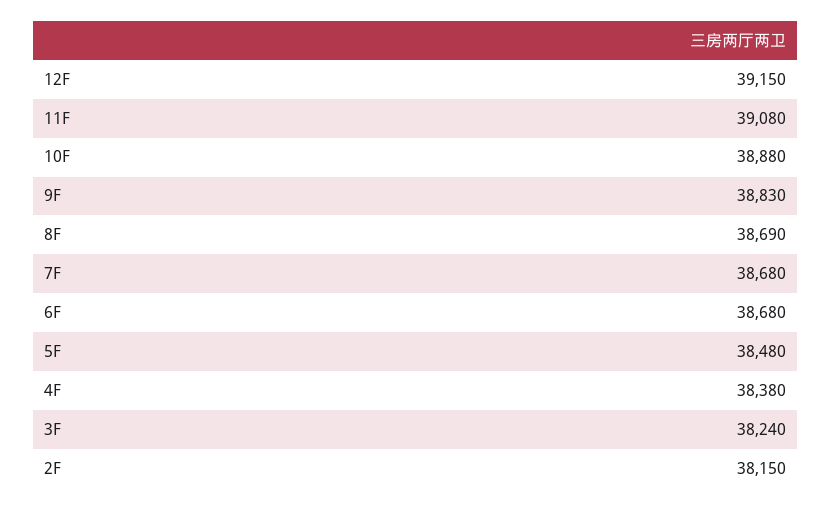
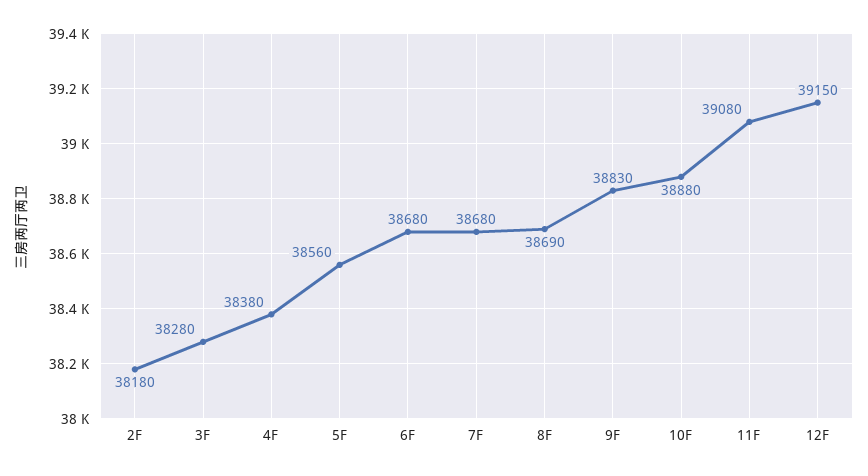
  {
    "12F": 39150,
    "11F": 39080,
    "10F": 38880,
    "9F": 38830,
    "8F": 38690,
    "7F": 38680,
    "6F": 38680,
-   "5F": 38480,
+   "5F": 38560,
    "4F": 38380,
-   "3F": 38240,
+   "3F": 38280,
-   "2F": 38150
+   "2F": 38180
  }

